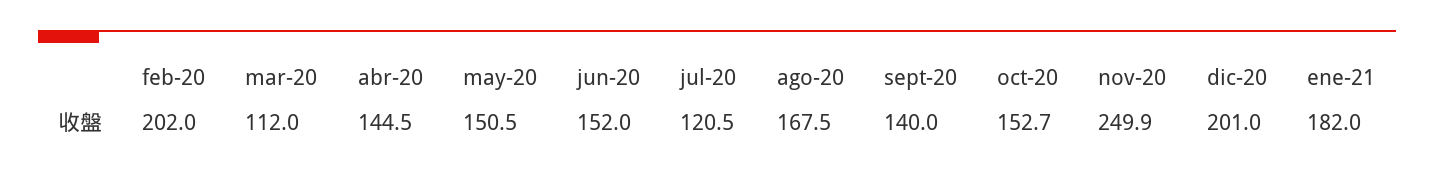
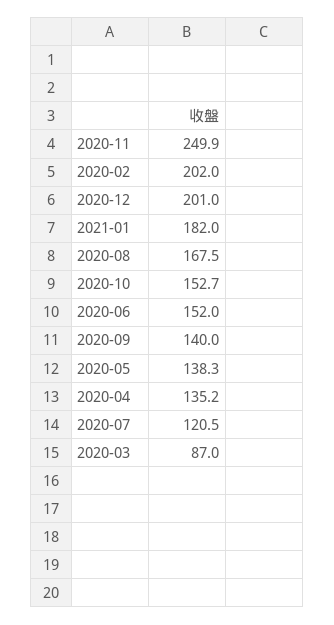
  {
    "feb-20": 202,
-   "mar-20": 112,
+   "mar-20": 87,
-   "abr-20": 144.5,
+   "abr-20": 135.2,
-   "may-20": 150.5,
+   "may-20": 138.3,
    "jun-20": 152,
    "jul-20": 120.5,
    "ago-20": 167.5,
    "sept-20": 140,
    "oct-20": 152.7,
    "nov-20": 249.9,
    "dic-20": 201,
    "ene-21": 182
  }

